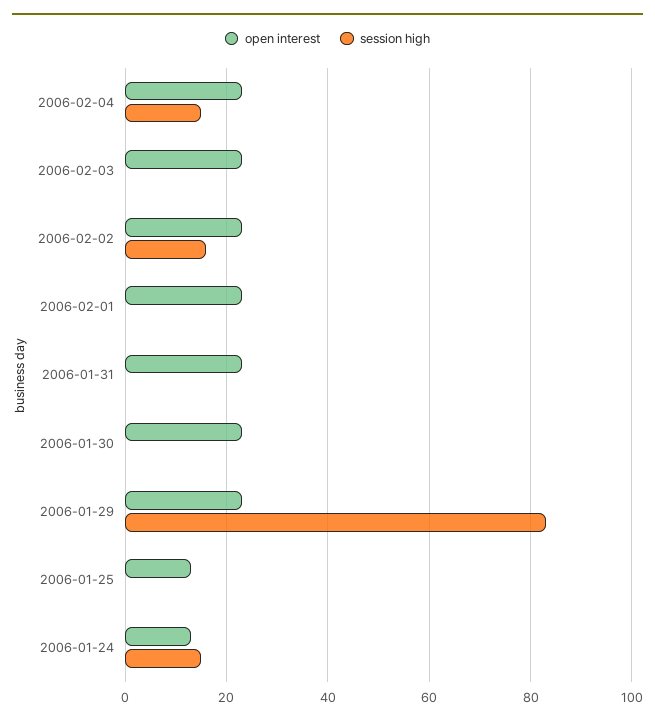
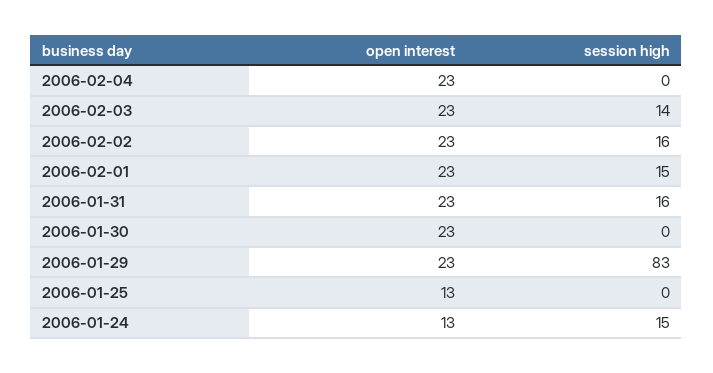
  {
    "open interest": {
      "2006-02-04": 23,
      "2006-02-03": 23,
      "2006-02-02": 23,
      "2006-02-01": 23,
      "2006-01-31": 23,
      "2006-01-30": 23,
      "2006-01-29": 23,
      "2006-01-25": 13,
      "2006-01-24": 13
    },
    "session high": {
-     "2006-02-04": 15,
+     "2006-02-04": 0,
-     "2006-02-03": 0,
+     "2006-02-03": 14,
      "2006-02-02": 16,
-     "2006-02-01": 0,
+     "2006-02-01": 15,
-     "2006-01-31": 0,
+     "2006-01-31": 16,
      "2006-01-30": 0,
      "2006-01-29": 83,
      "2006-01-25": 0,
      "2006-01-24": 15
    }
  }

